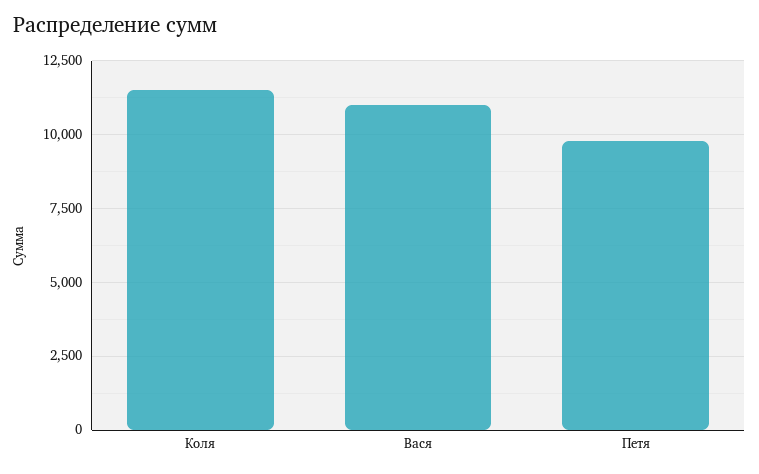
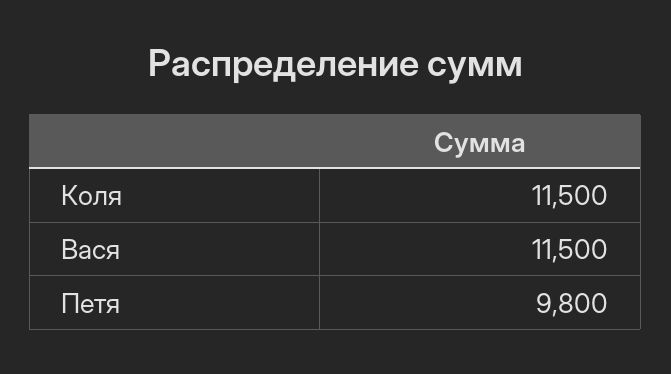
  {
    "Коля": 11500,
-   "Вася": 11000,
+   "Вася": 11500,
    "Петя": 9800
  }

